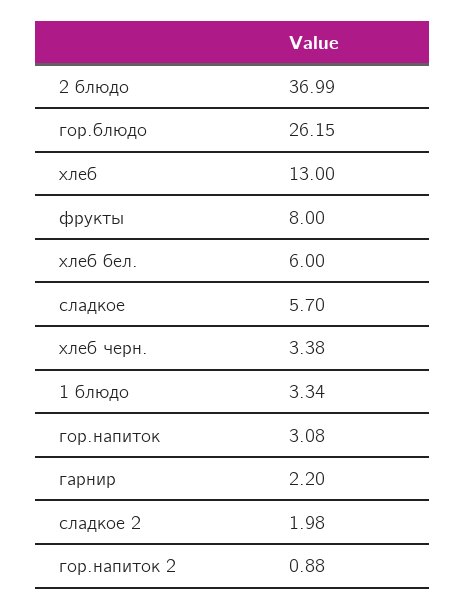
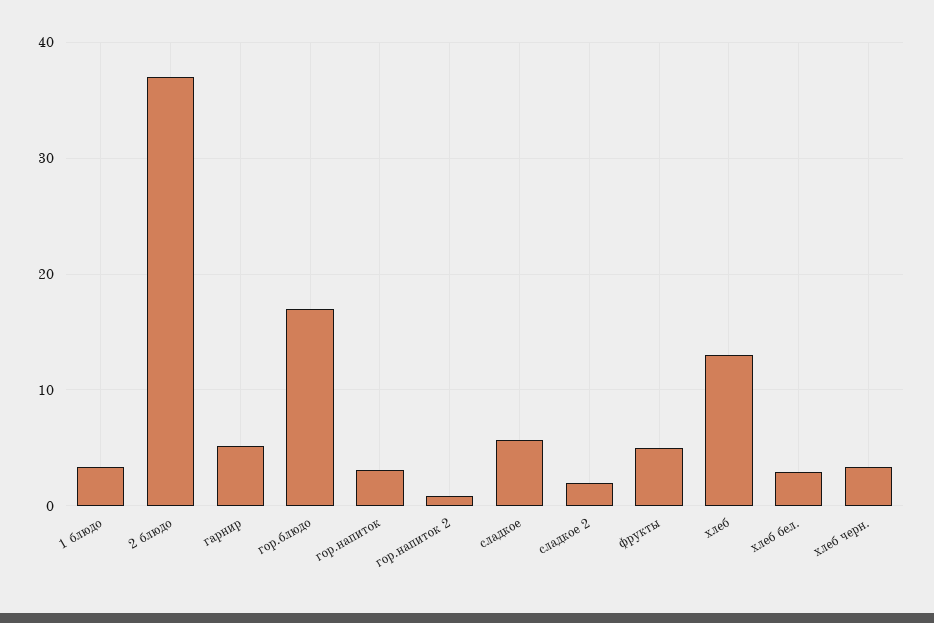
  {
    "2 блюдо": 36.99,
-   "гор.блюдо": 26.15,
+   "гор.блюдо": 17,
    "хлеб": 13,
-   "фрукты": 8,
+   "фрукты": 5,
-   "хлеб бел.": 6,
+   "хлеб бел.": 3,
    "сладкое": 5.7,
    "хлеб черн.": 3.38,
    "1 блюдо": 3.34,
    "гор.напиток": 3.08,
-   "гарнир": 2.2,
+   "гарнир": 5,
    "сладкое 2": 1.98,
    "гор.напиток 2": 0.88
  }

